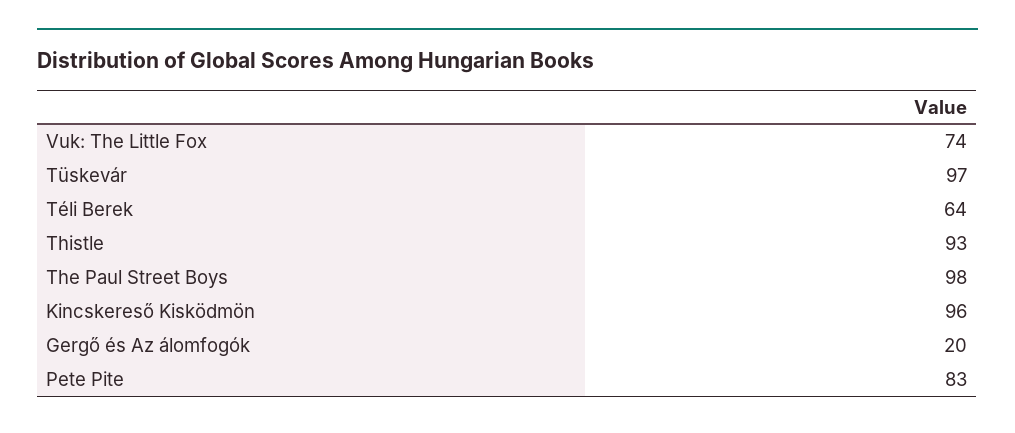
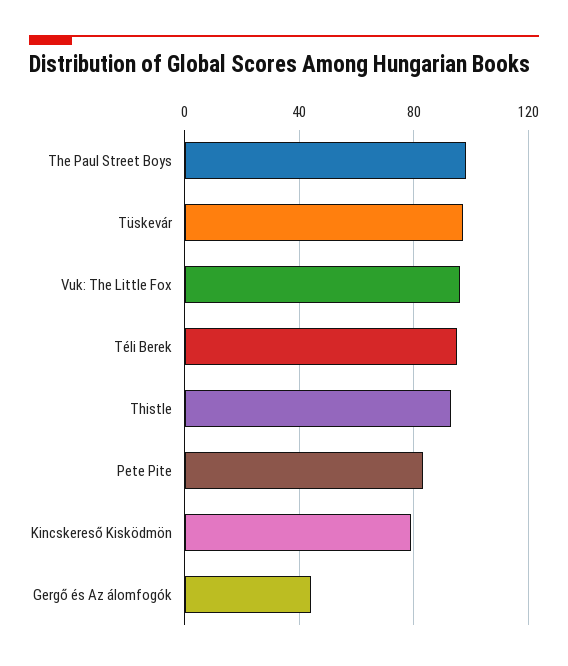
  {
-   "Vuk: The Little Fox": 74,
+   "Vuk: The Little Fox": 95,
    "Tüskevár": 97,
-   "Téli Berek": 64,
+   "Téli Berek": 95,
    "Thistle": 93,
    "The Paul Street Boys": 98,
-   "Kincskereső Kisködmön": 96,
+   "Kincskereső Kisködmön": 80,
-   "Gergő és Az álomfogók": 20,
+   "Gergő és Az álomfogók": 45,
    "Pete Pite": 83
  }

